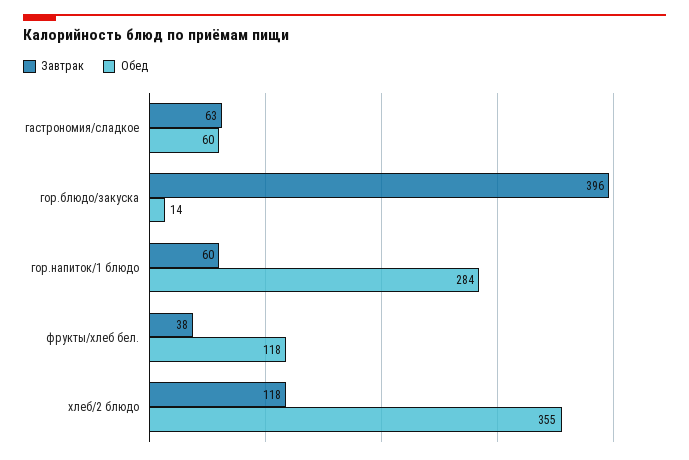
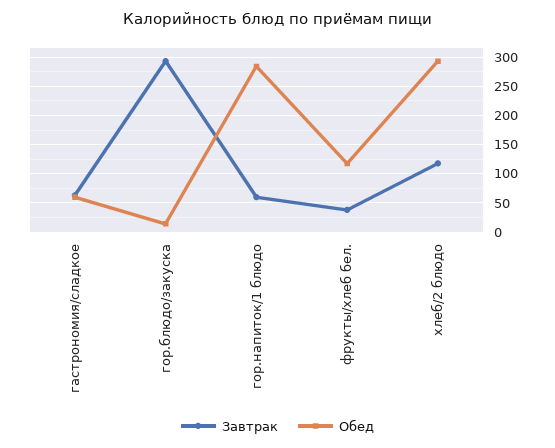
  {
    "Завтрак": {
      "гастрономия/сладкое": 63,
-     "гор.блюдо/закуска": 396,
+     "гор.блюдо/закуска": 300,
      "гор.напиток/1 блюдо": 60,
      "фрукты/хлеб бел.": 38,
      "хлеб/2 блюдо": 118
    },
    "Обед": {
      "гастрономия/сладкое": 60,
      "гор.блюдо/закуска": 14,
      "гор.напиток/1 блюдо": 284,
      "фрукты/хлеб бел.": 118,
-     "хлеб/2 блюдо": 355
+     "хлеб/2 блюдо": 300
    }
  }

